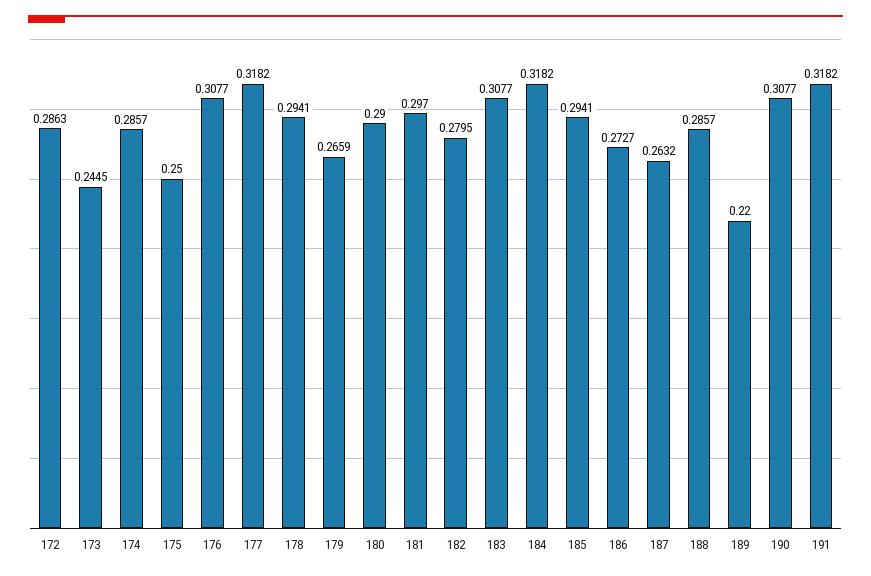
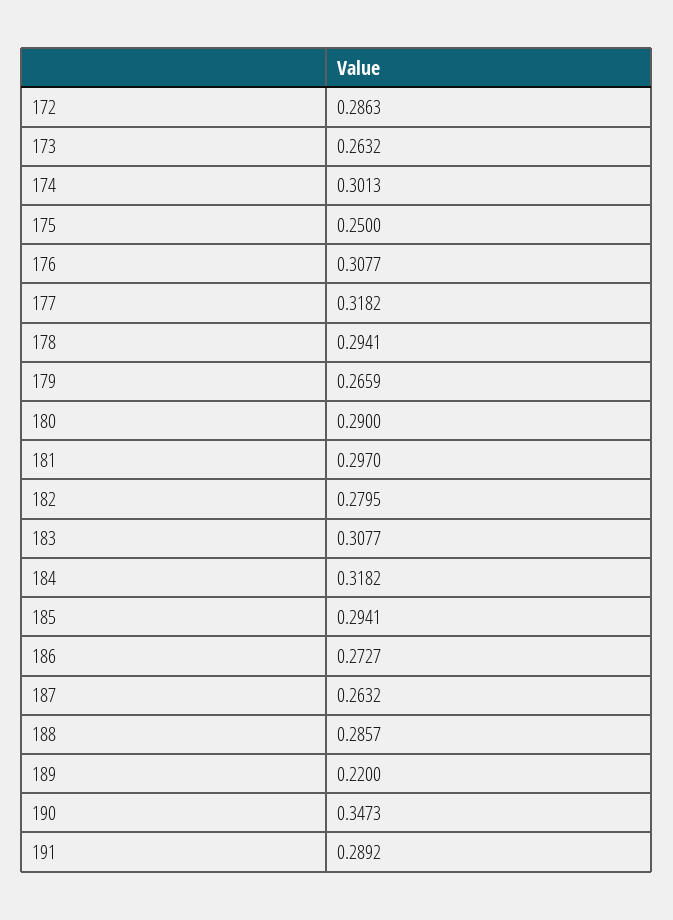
  {
    "172": 0.2863,
-   "173": 0.2445,
+   "173": 0.2632,
-   "174": 0.2857,
+   "174": 0.3013,
    "175": 0.25,
    "176": 0.3077,
    "177": 0.3182,
    "178": 0.2941,
    "179": 0.2659,
    "180": 0.29,
    "181": 0.297,
    "182": 0.2795,
    "183": 0.3077,
    "184": 0.3182,
    "185": 0.2941,
    "186": 0.2727,
    "187": 0.2632,
    "188": 0.2857,
    "189": 0.22,
-   "190": 0.3077,
+   "190": 0.3473,
-   "191": 0.3182
+   "191": 0.2892
  }

